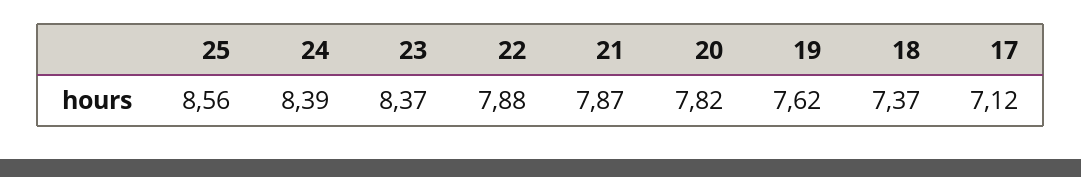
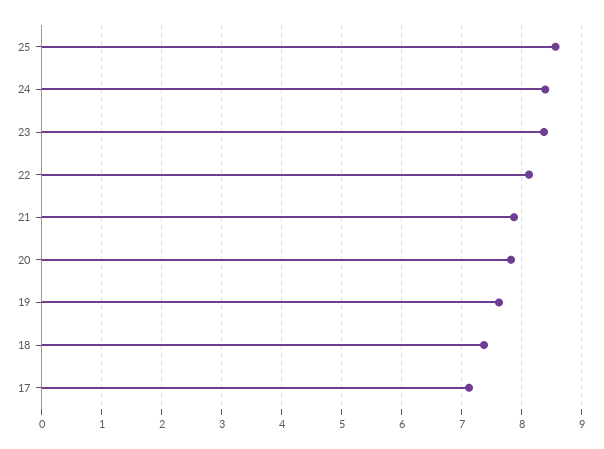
  {
    "25": 8.56,
    "24": 8.39,
    "23": 8.37,
-   "22": 7.88,
+   "22": 8.1,
    "21": 7.87,
    "20": 7.82,
    "19": 7.62,
    "18": 7.37,
    "17": 7.12
  }

